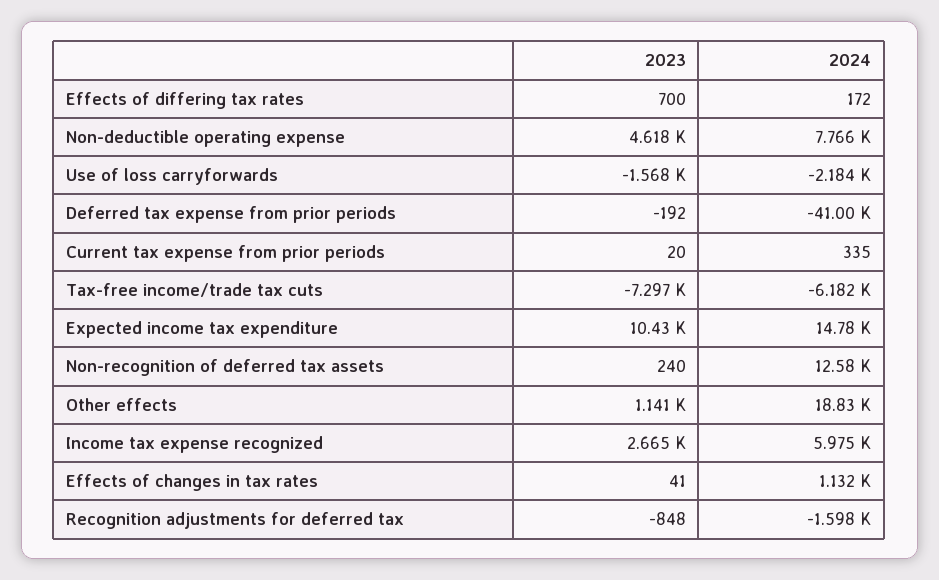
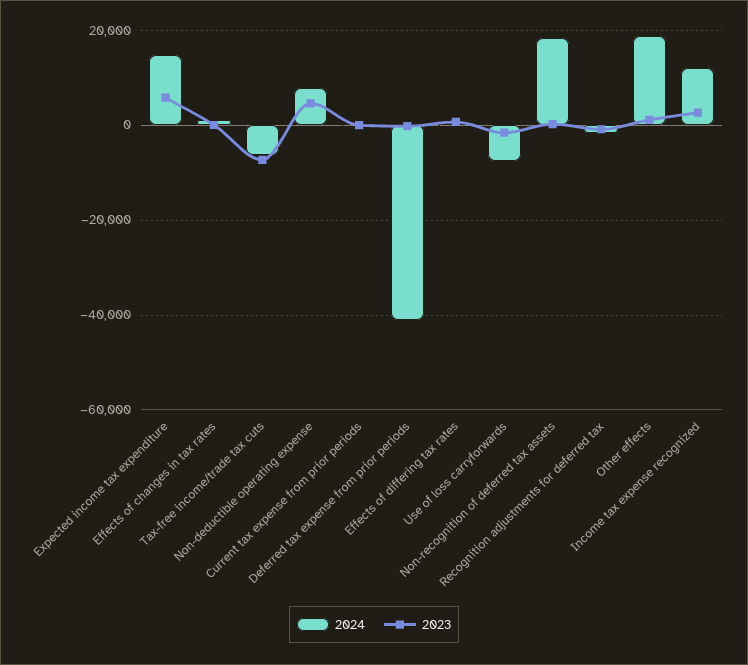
  {
    "2023": {
      "Effects of differing tax rates": 700,
      "Non-deductible operating expense": 4618,
      "Use of loss carryforwards": -1568,
      "Deferred tax expense from prior periods": -192,
      "Current tax expense from prior periods": 20,
      "Tax-free income/trade tax cuts": -7297,
-     "Expected income tax expenditure": 10430,
+     "Expected income tax expenditure": 6000,
      "Non-recognition of deferred tax assets": 240,
      "Other effects": 1141,
      "Income tax expense recognized": 2665,
      "Effects of changes in tax rates": 41,
      "Recognition adjustments for deferred tax": -848
    },
    "2024": {
      "Effects of differing tax rates": 172,
      "Non-deductible operating expense": 7766,
-     "Use of loss carryforwards": -2184,
+     "Use of loss carryforwards": -8000,
      "Deferred tax expense from prior periods": -41000,
      "Current tax expense from prior periods": 335,
      "Tax-free income/trade tax cuts": -6182,
      "Expected income tax expenditure": 14780,
-     "Non-recognition of deferred tax assets": 12580,
+     "Non-recognition of deferred tax assets": 18000,
      "Other effects": 18830,
-     "Income tax expense recognized": 5975,
+     "Income tax expense recognized": 12000,
      "Effects of changes in tax rates": 1132,
      "Recognition adjustments for deferred tax": -1598
    }
  }

